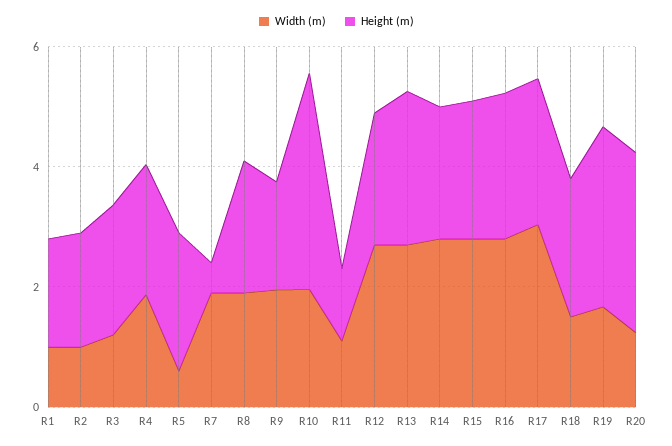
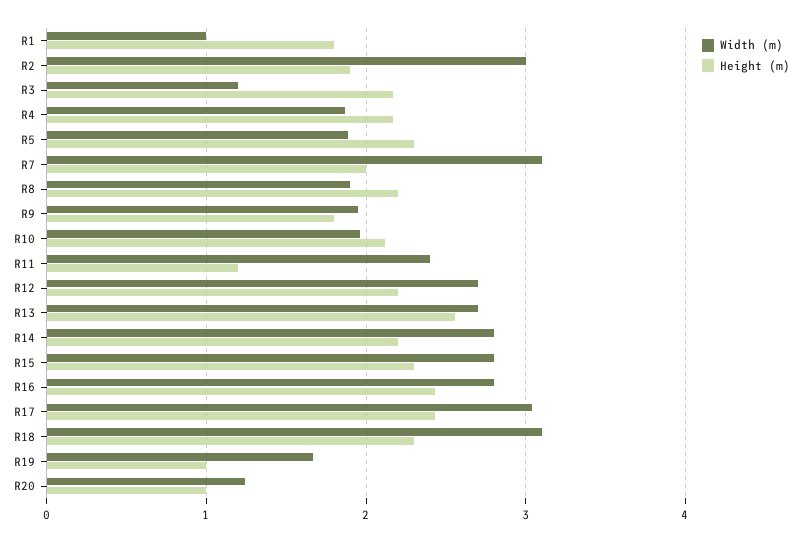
  {
    "Width (m)": {
      "R1": 1,
-     "R2": 1,
+     "R2": 3,
      "R3": 1.2,
      "R4": 1.9,
-     "R5": 0.5,
+     "R5": 1.9,
-     "R7": 2,
+     "R7": 3.1,
      "R8": 1.9,
      "R9": 2,
      "R10": 2,
-     "R11": 1,
+     "R11": 2.4,
      "R12": 2.7,
      "R13": 2.7,
      "R14": 2.8,
      "R15": 2.8,
      "R16": 2.8,
      "R17": 3,
-     "R18": 1.5,
+     "R18": 3.1,
      "R19": 1.7,
      "R20": 1.2
    },
    "Height (m)": {
      "R1": 1.8,
      "R2": 1.9,
      "R3": 2.2,
      "R4": 2.2,
      "R5": 2.3,
-     "R7": 0.5,
+     "R7": 2,
      "R8": 2.2,
      "R9": 1.8,
-     "R10": 3.5,
+     "R10": 2.1,
      "R11": 1.2,
      "R12": 2.2,
      "R13": 2.6,
      "R14": 2.2,
      "R15": 2.3,
      "R16": 2.4,
      "R17": 2.4,
      "R18": 2.3,
-     "R19": 3,
+     "R19": 1,
-     "R20": 3
+     "R20": 1
    }
  }

